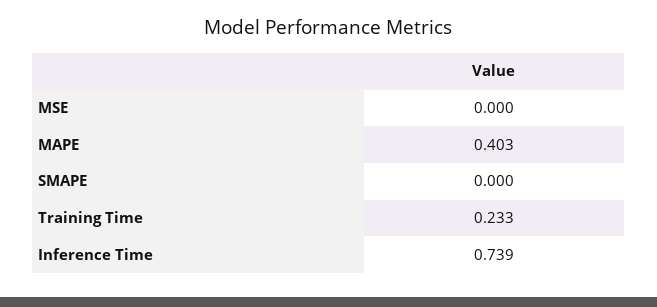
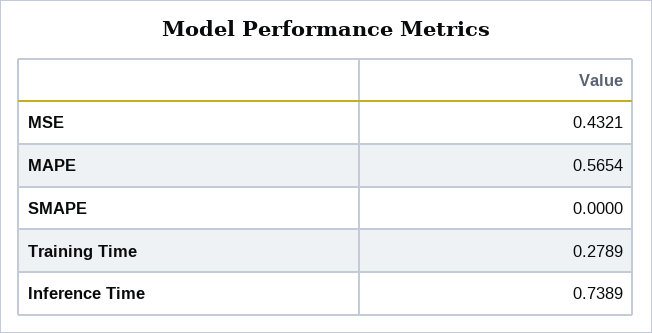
  {
-   "MSE": 0,
+   "MSE": 0.4321,
-   "MAPE": 0.403,
+   "MAPE": 0.5654,
    "SMAPE": 0,
-   "Training Time": 0.233,
+   "Training Time": 0.2789,
    "Inference Time": 0.7389
  }

